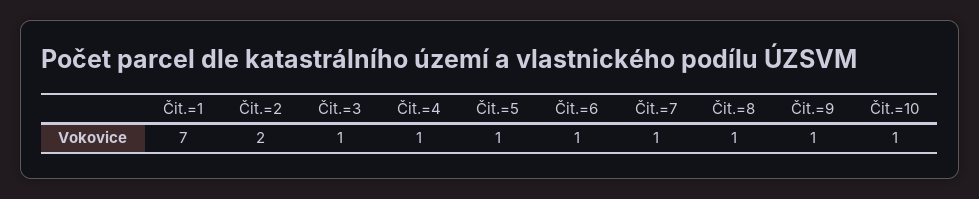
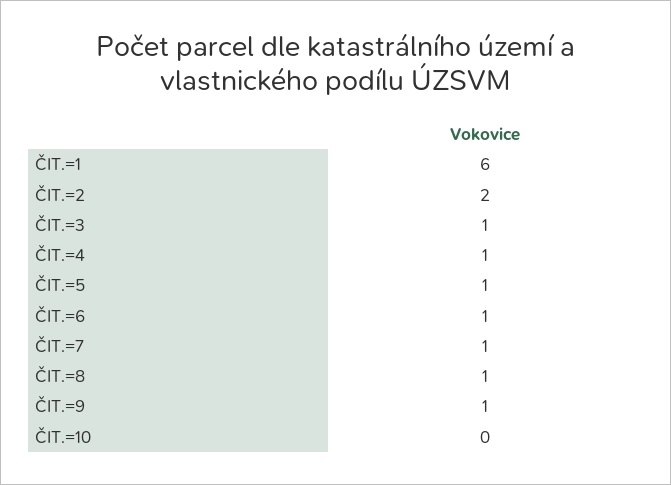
  {
-   "Čit.=1": 7,
+   "Čit.=1": 6,
    "Čit.=2": 2,
    "Čit.=3": 1,
    "Čit.=4": 1,
    "Čit.=5": 1,
    "Čit.=6": 1,
    "Čit.=7": 1,
    "Čit.=8": 1,
    "Čit.=9": 1,
-   "Čit.=10": 1
+   "Čit.=10": 0
  }

